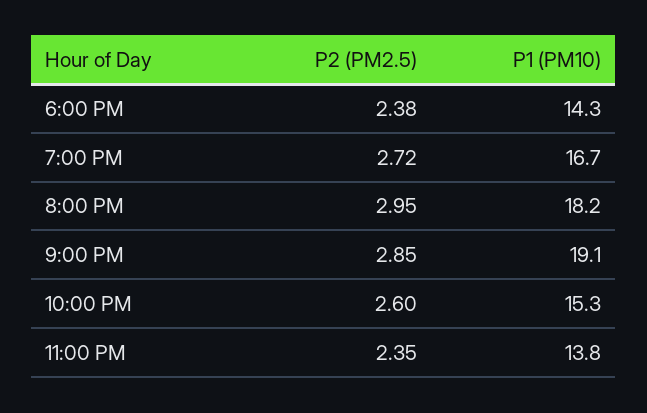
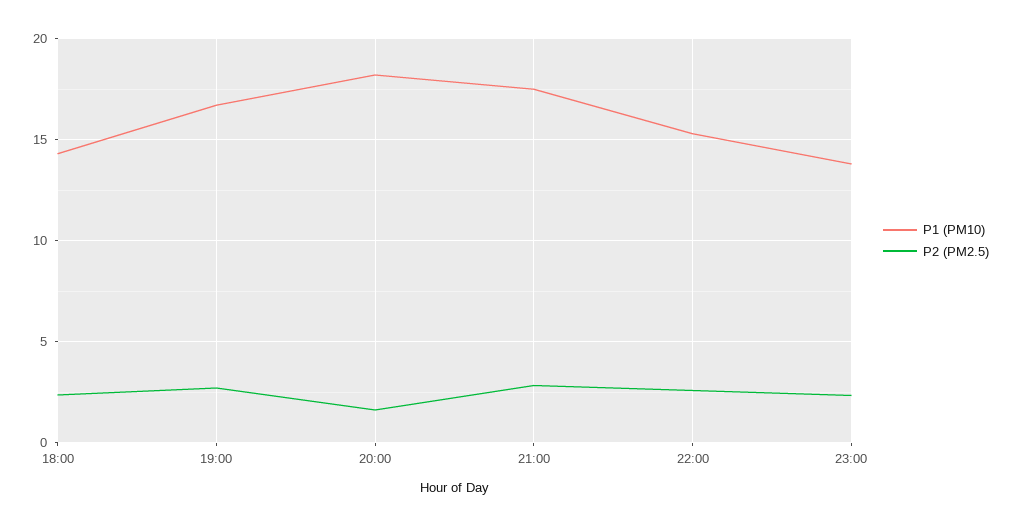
  {
    "P2 (PM2.5)": {
      "6:00 PM": 2.38,
      "7:00 PM": 2.72,
-     "8:00 PM": 2.95,
+     "8:00 PM": 1.5,
      "9:00 PM": 2.85,
      "10:00 PM": 2.6,
      "11:00 PM": 2.35
    },
    "P1 (PM10)": {
      "6:00 PM": 14.3,
      "7:00 PM": 16.7,
      "8:00 PM": 18.2,
-     "9:00 PM": 19.1,
+     "9:00 PM": 17.5,
      "10:00 PM": 15.3,
      "11:00 PM": 13.8
    }
  }

